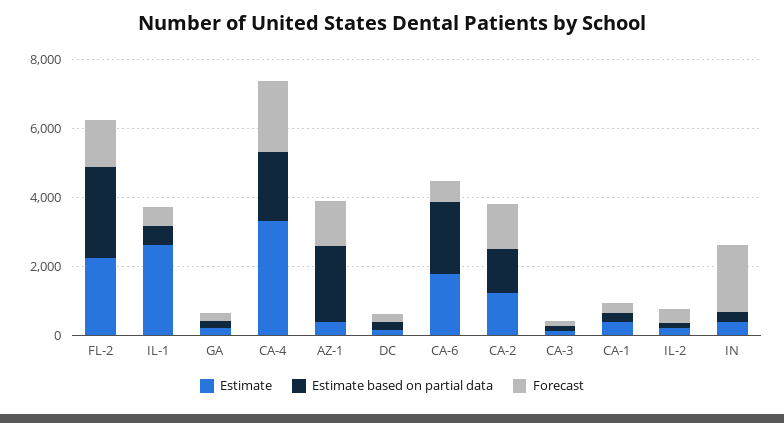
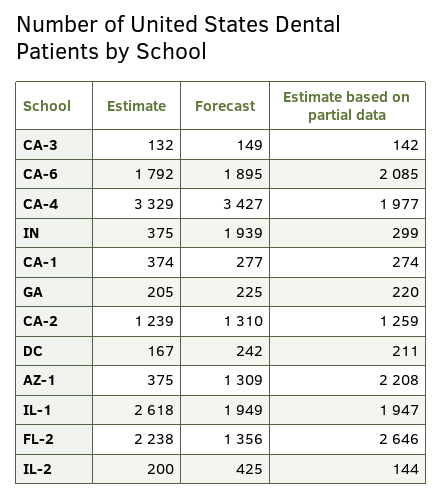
  {
    "Estimate": {
      "FL-2": 2238,
      "IL-1": 2618,
      "GA": 205,
      "CA-4": 3329,
      "AZ-1": 375,
      "DC": 167,
      "CA-6": 1792,
      "CA-2": 1239,
      "CA-3": 132,
      "CA-1": 374,
      "IL-2": 200,
      "IN": 375
    },
    "Estimate based on partial data": {
      "FL-2": 2646,
-     "IL-1": 500,
+     "IL-1": 1947,
      "GA": 220,
      "CA-4": 1977,
      "AZ-1": 2208,
      "DC": 211,
      "CA-6": 2085,
      "CA-2": 1259,
      "CA-3": 142,
      "CA-1": 274,
      "IL-2": 144,
      "IN": 299
    },
    "Forecast": {
      "FL-2": 1356,
-     "IL-1": 500,
+     "IL-1": 1949,
      "GA": 225,
-     "CA-4": 2000,
+     "CA-4": 3427,
      "AZ-1": 1309,
      "DC": 242,
-     "CA-6": 500,
+     "CA-6": 1895,
      "CA-2": 1310,
      "CA-3": 149,
      "CA-1": 277,
      "IL-2": 425,
      "IN": 1939
    }
  }

